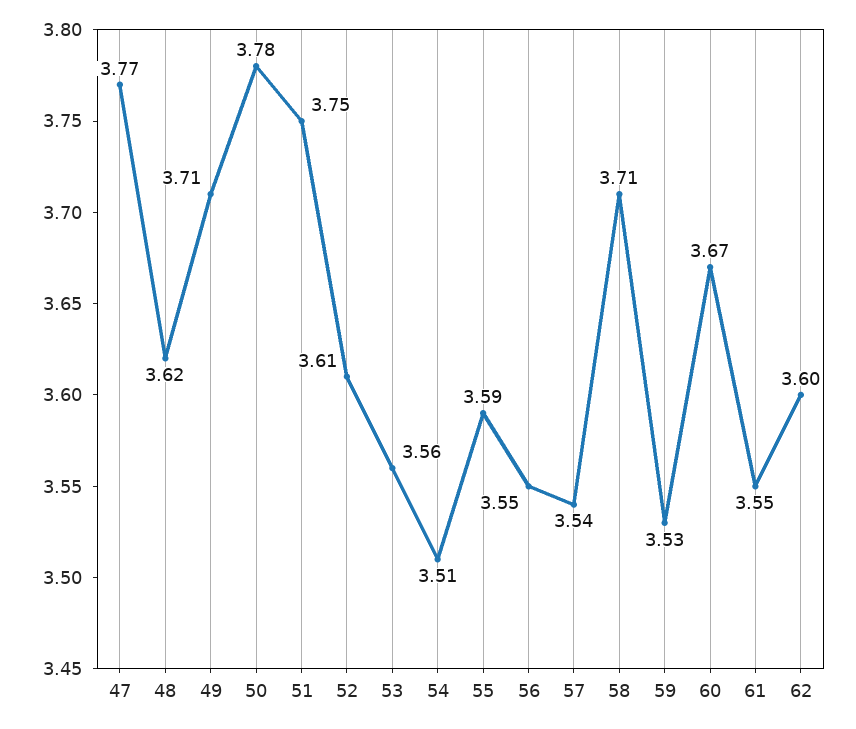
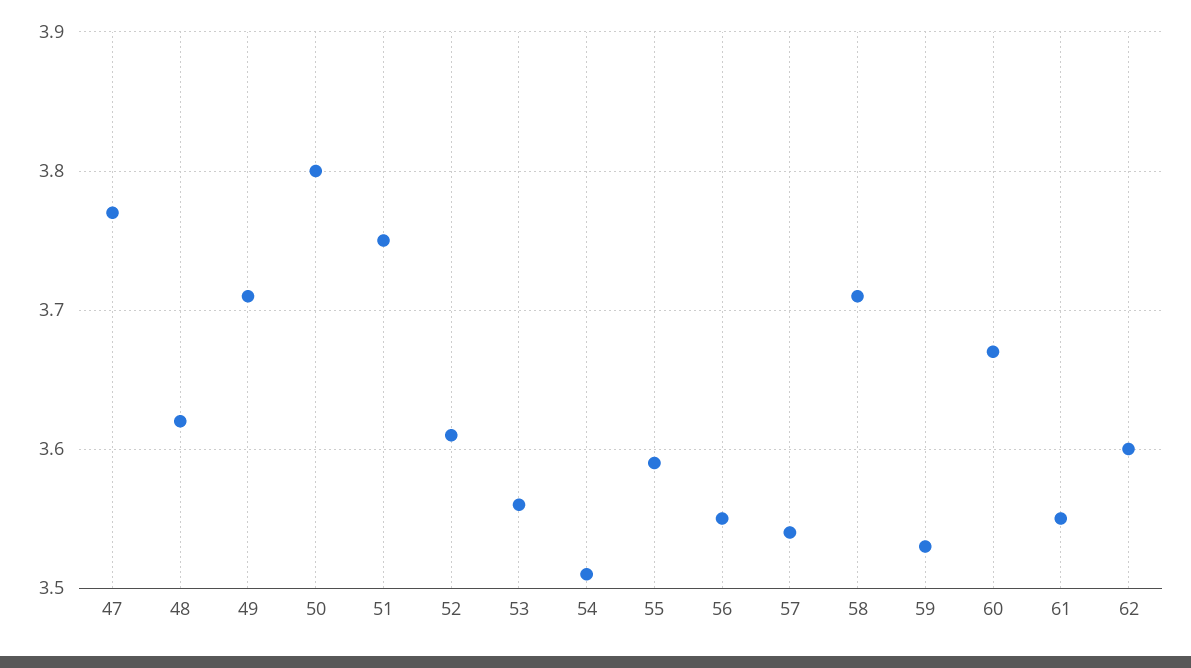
  {
    "47": 3.77,
    "48": 3.62,
    "49": 3.71,
-   "50": 3.78,
+   "50": 3.8,
    "51": 3.75,
    "52": 3.61,
    "53": 3.56,
    "54": 3.51,
    "55": 3.59,
    "56": 3.55,
    "57": 3.54,
    "58": 3.71,
    "59": 3.53,
    "60": 3.67,
    "61": 3.55,
    "62": 3.6
  }

